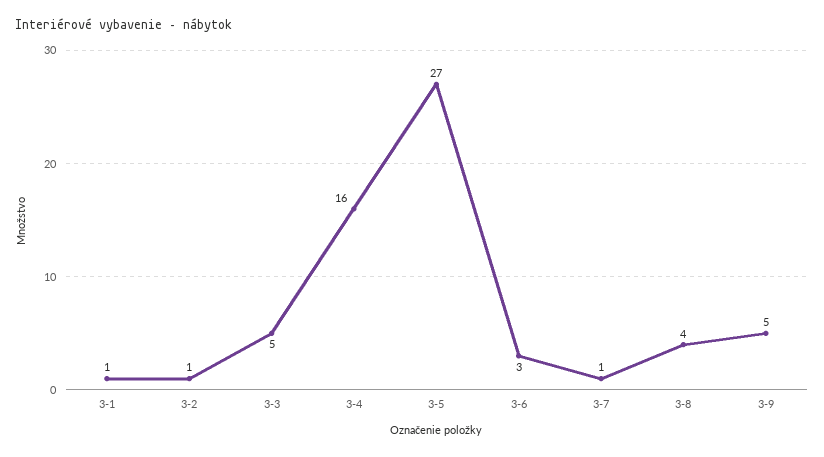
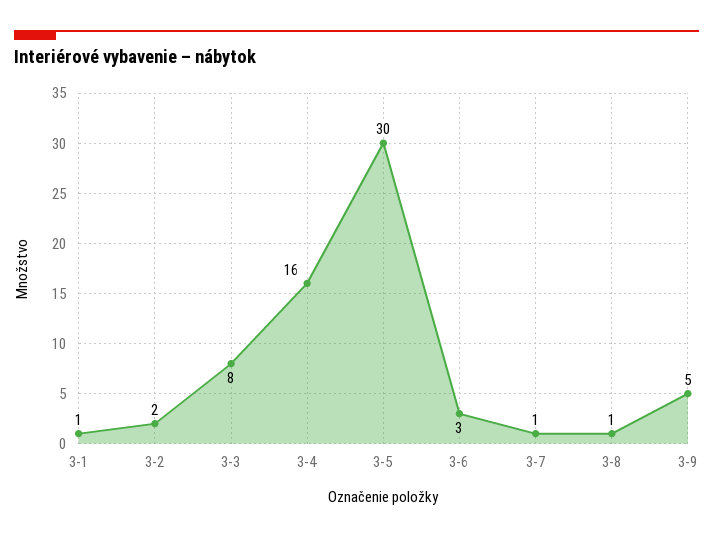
  {
    "3-1": 1,
-   "3-2": 1,
+   "3-2": 2,
-   "3-3": 5,
+   "3-3": 8,
    "3-4": 16,
-   "3-5": 27,
+   "3-5": 30,
    "3-6": 3,
    "3-7": 1,
-   "3-8": 4,
+   "3-8": 1,
    "3-9": 5
  }

